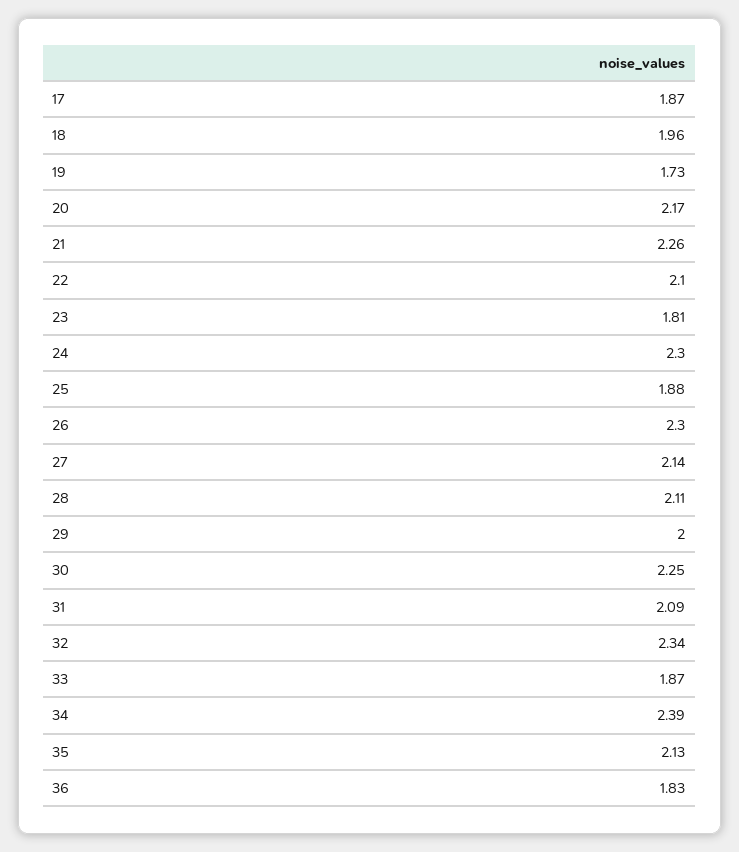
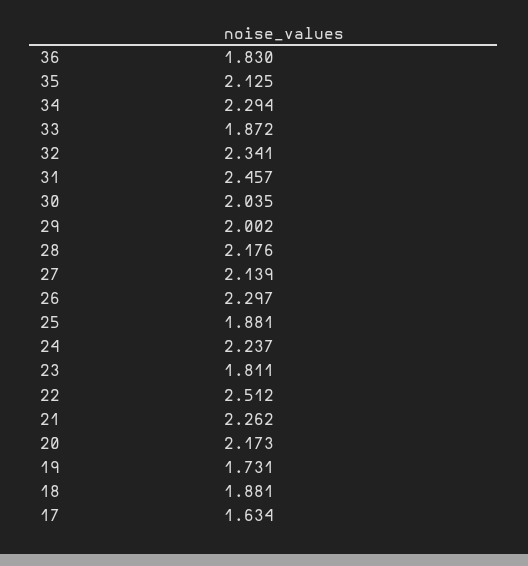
  {
-   "17": 1.87,
+   "17": 1.634,
-   "18": 1.96,
+   "18": 1.881,
    "19": 1.731,
    "20": 2.173,
    "21": 2.262,
-   "22": 2.1,
+   "22": 2.512,
    "23": 1.811,
-   "24": 2.3,
+   "24": 2.237,
    "25": 1.881,
    "26": 2.297,
    "27": 2.139,
-   "28": 2.11,
+   "28": 2.176,
    "29": 2.002,
-   "30": 2.25,
+   "30": 2.035,
-   "31": 2.09,
+   "31": 2.457,
    "32": 2.341,
    "33": 1.872,
-   "34": 2.39,
+   "34": 2.294,
    "35": 2.125,
    "36": 1.83
  }

